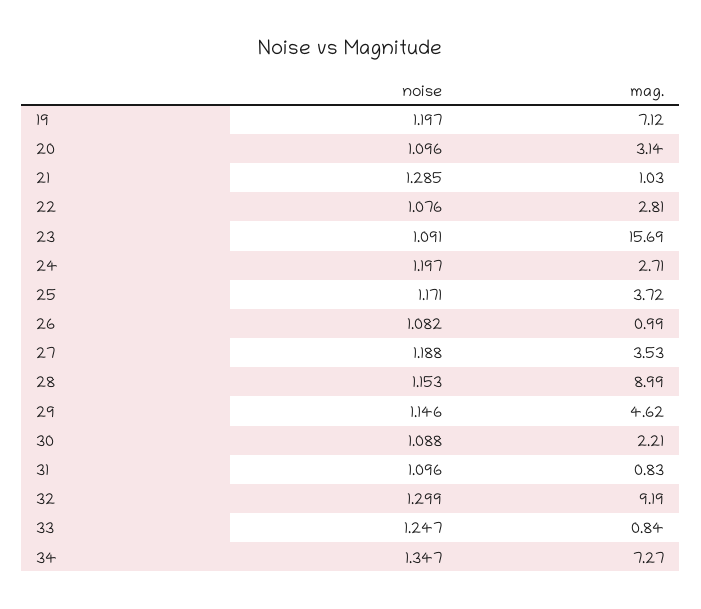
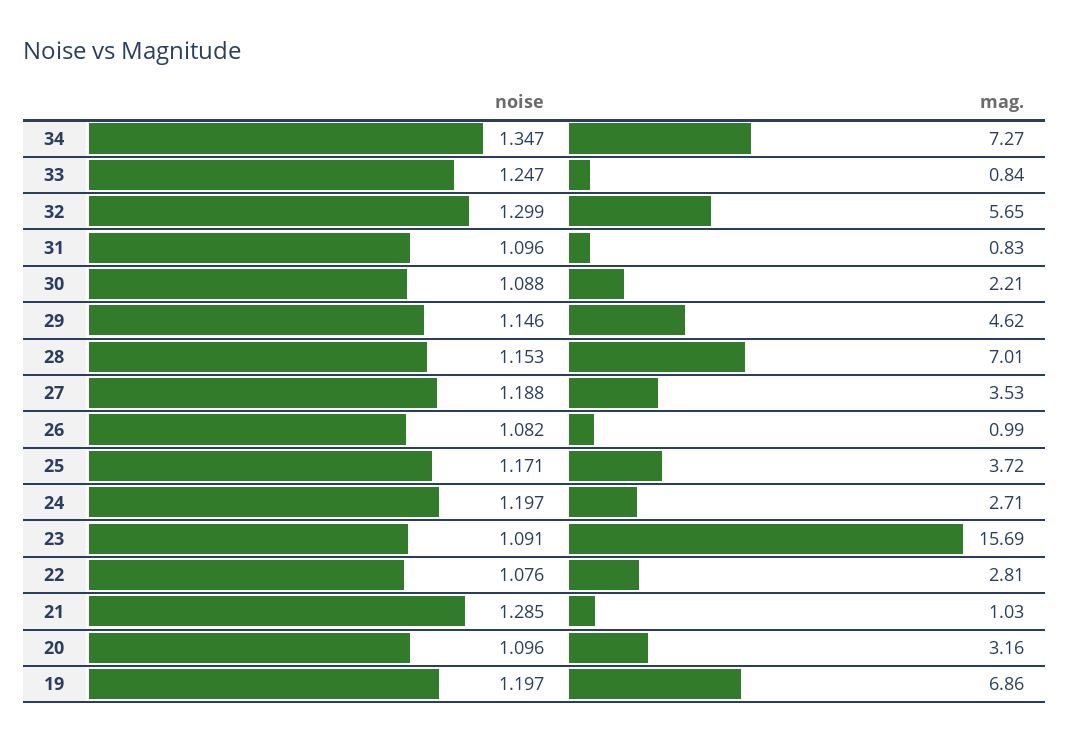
  {
    "noise": {
      "19": 1.197,
      "20": 1.096,
      "21": 1.285,
      "22": 1.076,
      "23": 1.091,
      "24": 1.197,
      "25": 1.171,
      "26": 1.082,
      "27": 1.188,
      "28": 1.153,
      "29": 1.146,
      "30": 1.088,
      "31": 1.096,
      "32": 1.299,
      "33": 1.247,
      "34": 1.347
    },
    "mag.": {
-     "19": 7.12,
+     "19": 6.86,
-     "20": 3.14,
+     "20": 3.16,
      "21": 1.03,
      "22": 2.81,
      "23": 15.69,
      "24": 2.71,
      "25": 3.72,
      "26": 0.99,
      "27": 3.53,
-     "28": 8.99,
+     "28": 7.01,
      "29": 4.62,
      "30": 2.21,
      "31": 0.83,
-     "32": 9.19,
+     "32": 5.65,
      "33": 0.84,
      "34": 7.27
    }
  }

